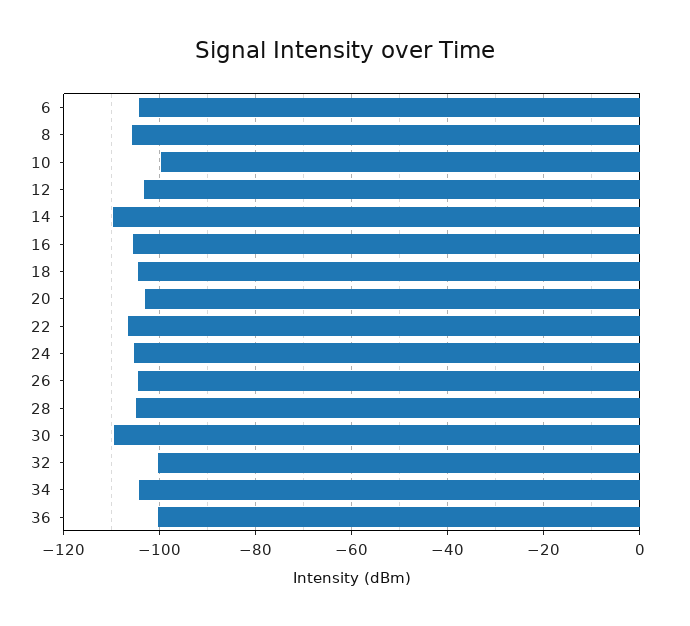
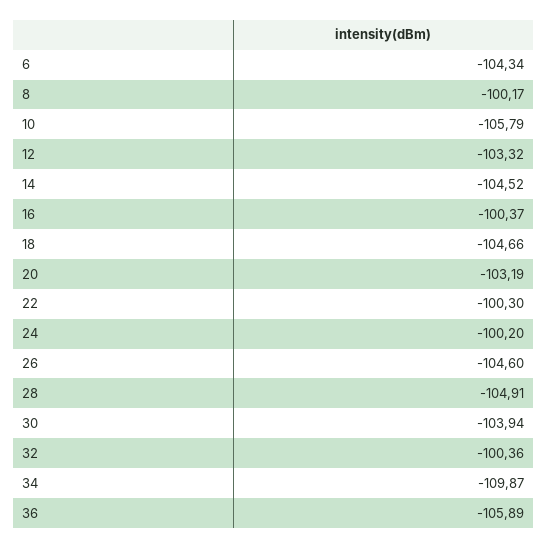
  {
    "6": -104.34,
-   "8": -106,
+   "8": -100.17,
-   "10": -100,
+   "10": -105.79,
    "12": -103.32,
-   "14": -110,
+   "14": -104.52,
-   "16": -106,
+   "16": -100.37,
    "18": -104.66,
    "20": -103.19,
-   "22": -106,
+   "22": -100.3,
-   "24": -106,
+   "24": -100.2,
    "26": -104.6,
    "28": -104.91,
-   "30": -110,
+   "30": -103.94,
    "32": -100.36,
-   "34": -104,
+   "34": -109.87,
-   "36": -100
+   "36": -105.89
  }

